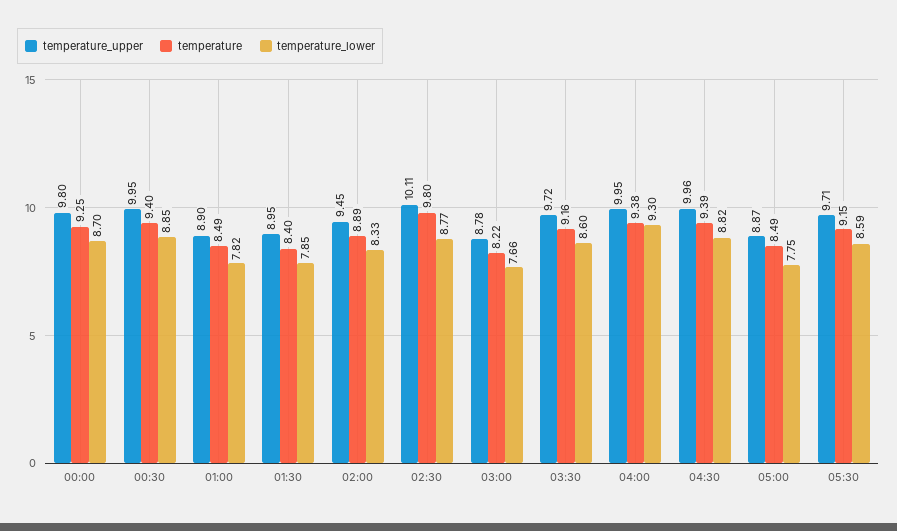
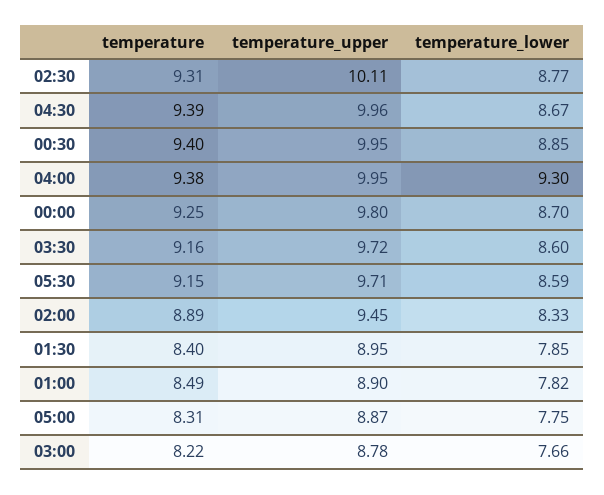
  {
    "temperature_upper": {
      "00:00": 9.8,
      "00:30": 9.95,
      "01:00": 8.9,
      "01:30": 8.95,
      "02:00": 9.45,
      "02:30": 10.11,
      "03:00": 8.78,
      "03:30": 9.72,
      "04:00": 9.95,
      "04:30": 9.96,
      "05:00": 8.87,
      "05:30": 9.71
    },
    "temperature": {
      "00:00": 9.25,
      "00:30": 9.4,
      "01:00": 8.49,
      "01:30": 8.4,
      "02:00": 8.89,
-     "02:30": 9.8,
+     "02:30": 9.31,
      "03:00": 8.22,
      "03:30": 9.16,
      "04:00": 9.38,
      "04:30": 9.39,
-     "05:00": 8.49,
+     "05:00": 8.31,
      "05:30": 9.15
    },
    "temperature_lower": {
      "00:00": 8.7,
      "00:30": 8.85,
      "01:00": 7.82,
      "01:30": 7.85,
      "02:00": 8.33,
      "02:30": 8.77,
      "03:00": 7.66,
      "03:30": 8.6,
      "04:00": 9.3,
-     "04:30": 8.82,
+     "04:30": 8.67,
      "05:00": 7.75,
      "05:30": 8.59
    }
  }

